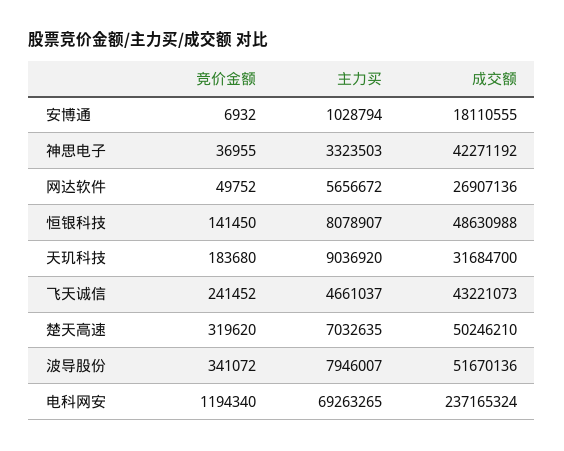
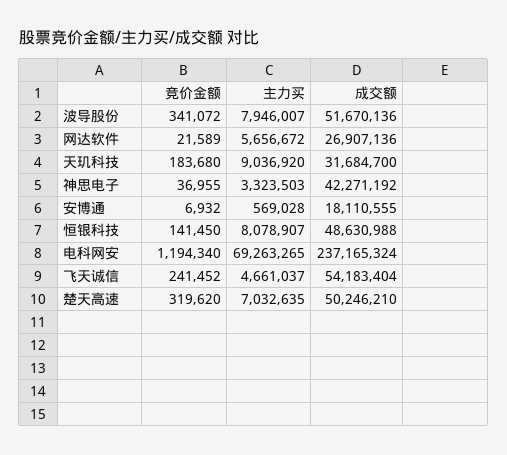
  {
    "竞价金额": {
      "安博通": 6932,
      "神思电子": 36955,
-     "网达软件": 49752,
+     "网达软件": 21589,
      "恒银科技": 141450,
      "天玑科技": 183680,
      "飞天诚信": 241452,
      "楚天高速": 319620,
      "波导股份": 341072,
      "电科网安": 1194340
    },
    "主力买": {
-     "安博通": 1028794,
+     "安博通": 569028,
      "神思电子": 3323503,
      "网达软件": 5656672,
      "恒银科技": 8078907,
      "天玑科技": 9036920,
      "飞天诚信": 4661037,
      "楚天高速": 7032635,
      "波导股份": 7946007,
      "电科网安": 69263265
    },
    "成交额": {
      "安博通": 18110555,
      "神思电子": 42271192,
      "网达软件": 26907136,
      "恒银科技": 48630988,
      "天玑科技": 31684700,
-     "飞天诚信": 43221073,
+     "飞天诚信": 54183404,
      "楚天高速": 50246210,
      "波导股份": 51670136,
      "电科网安": 237165324
    }
  }

